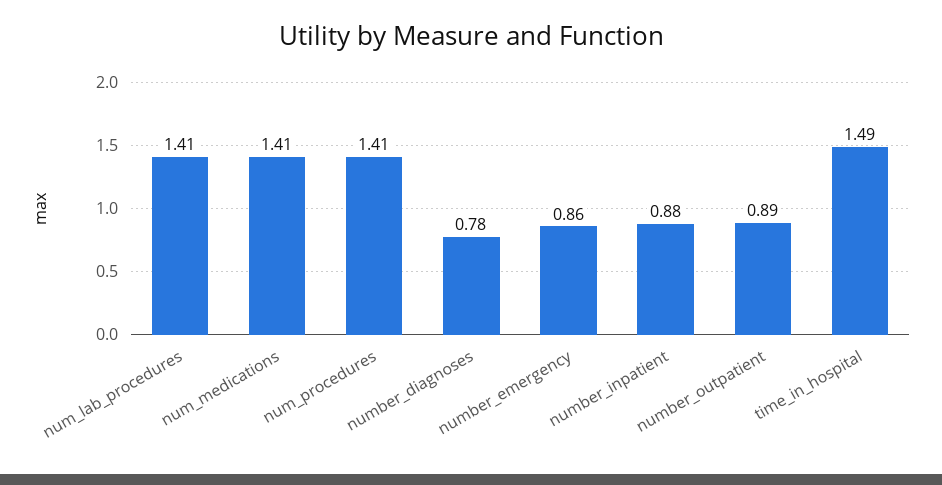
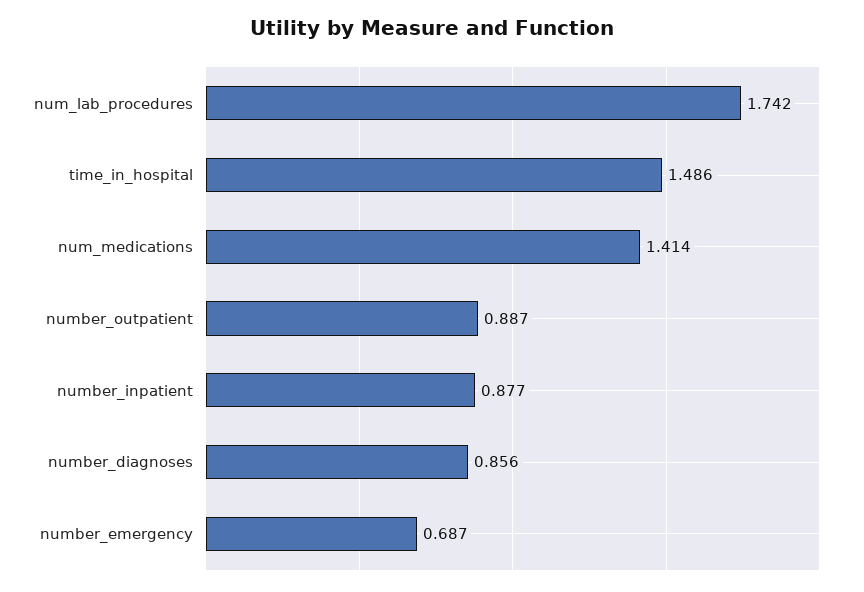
  {
-   "num_lab_procedures": 1.41,
+   "num_lab_procedures": 1.742,
    "num_medications": 1.414,
-   "num_procedures": 1.41,
-   "number_diagnoses": 0.78,
+   "number_diagnoses": 0.856,
-   "number_emergency": 0.86,
+   "number_emergency": 0.687,
    "number_inpatient": 0.877,
    "number_outpatient": 0.887,
    "time_in_hospital": 1.486
  }

